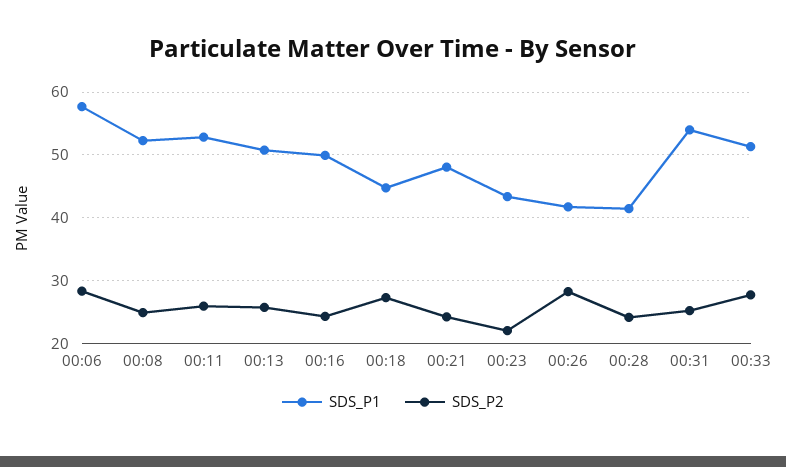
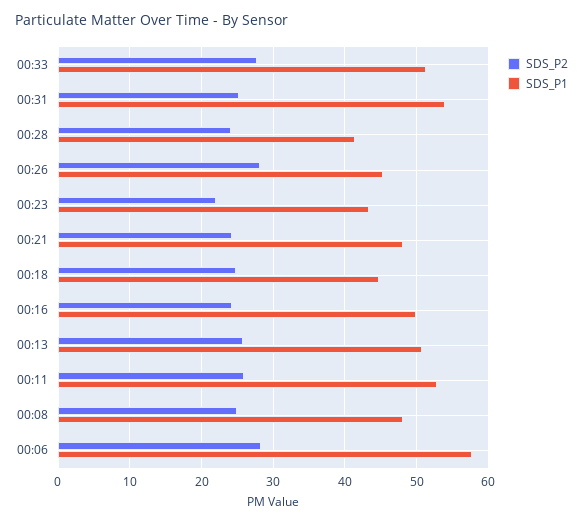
  {
    "SDS_P1": {
      "00:06": 58,
-     "00:08": 52,
+     "00:08": 48,
      "00:11": 53,
      "00:13": 51,
      "00:16": 50,
      "00:18": 45,
      "00:21": 48,
      "00:23": 43,
-     "00:26": 42,
+     "00:26": 45,
      "00:28": 41,
      "00:31": 54,
      "00:33": 51
    },
    "SDS_P2": {
      "00:06": 28,
      "00:08": 25,
      "00:11": 26,
      "00:13": 26,
      "00:16": 24,
-     "00:18": 27,
+     "00:18": 25,
      "00:21": 24,
      "00:23": 22,
      "00:26": 28,
      "00:28": 24,
      "00:31": 25,
      "00:33": 28
    }
  }

